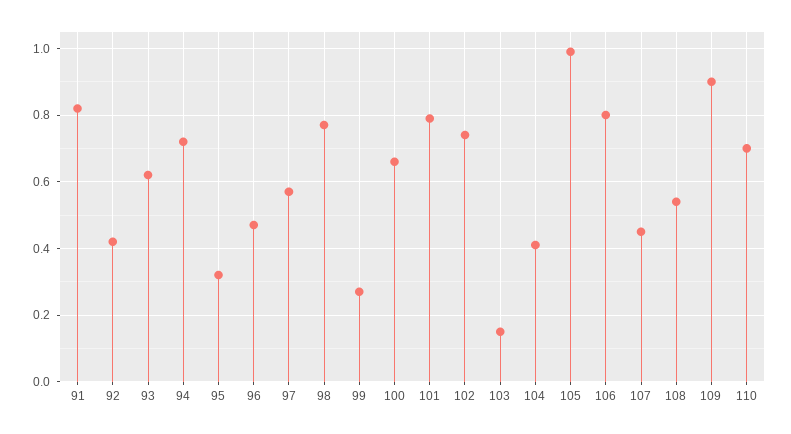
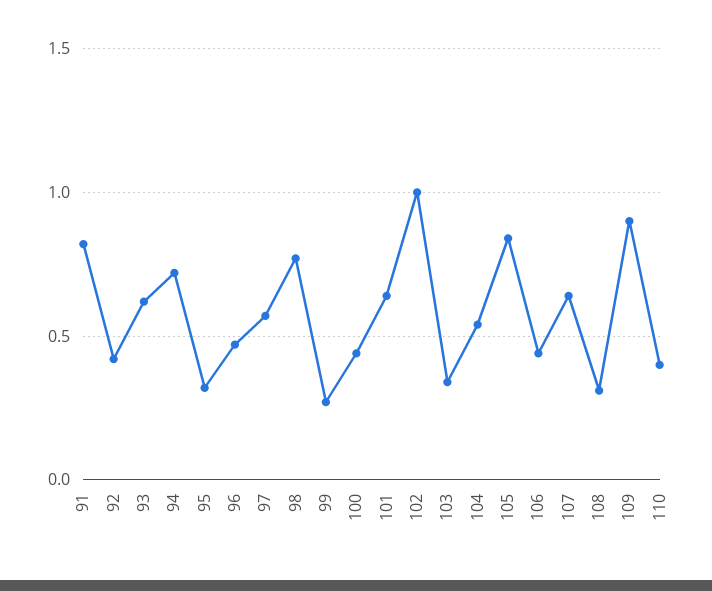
  {
    "91": 0.8,
    "92": 0.4,
    "93": 0.6,
    "94": 0.7,
    "95": 0.3,
    "96": 0.45,
    "97": 0.55,
    "98": 0.75,
    "99": 0.25,
-   "100": 0.65,
+   "100": 0.45,
-   "101": 0.8,
+   "101": 0.65,
-   "102": 0.75,
+   "102": 1,
-   "103": 0.15,
+   "103": 0.35,
-   "104": 0.4,
+   "104": 0.55,
-   "105": 1,
+   "105": 0.85,
-   "106": 0.8,
+   "106": 0.45,
-   "107": 0.45,
+   "107": 0.65,
-   "108": 0.55,
+   "108": 0.3,
    "109": 0.9,
-   "110": 0.7
+   "110": 0.4
  }

